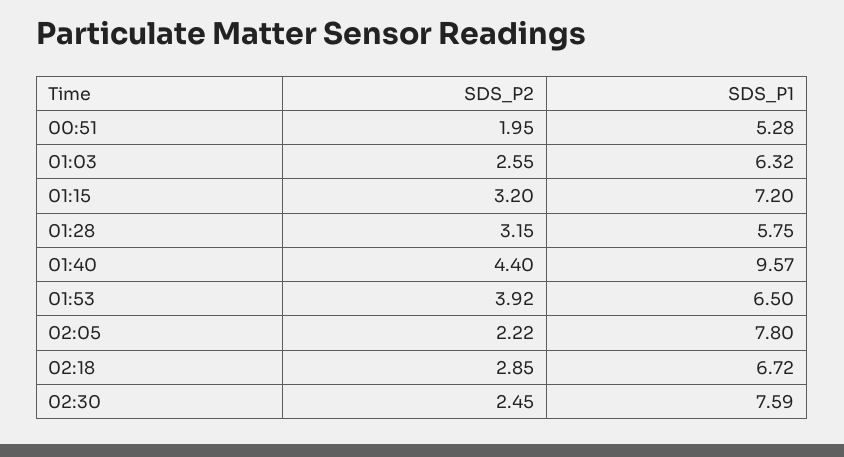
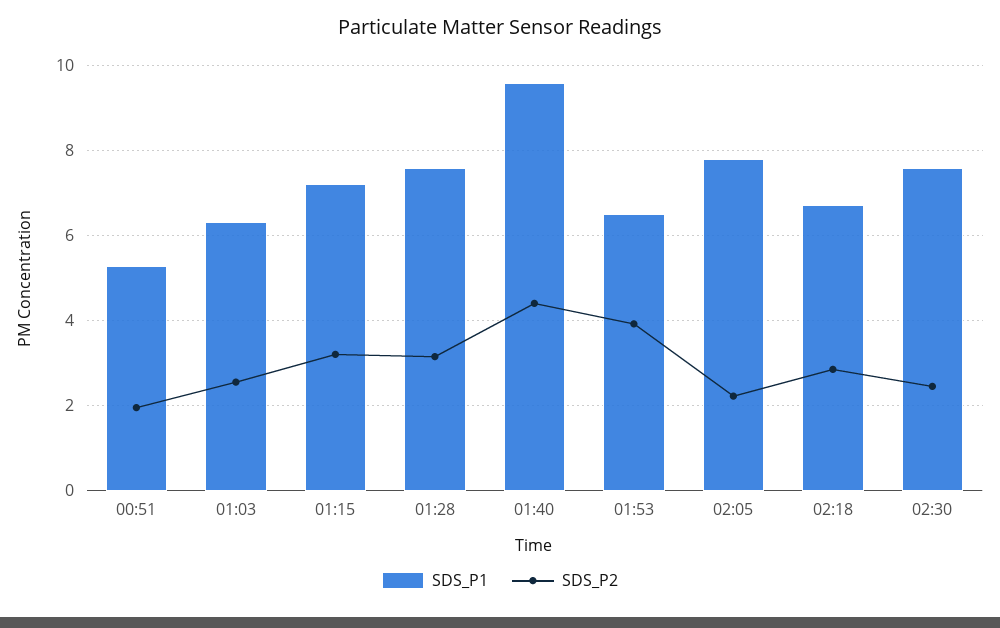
  {
    "SDS_P2": {
      "00:51": 1.95,
      "01:03": 2.55,
      "01:15": 3.2,
      "01:28": 3.15,
      "01:40": 4.4,
      "01:53": 3.92,
      "02:05": 2.22,
      "02:18": 2.85,
      "02:30": 2.45
    },
    "SDS_P1": {
      "00:51": 5.28,
      "01:03": 6.32,
      "01:15": 7.2,
-     "01:28": 5.75,
+     "01:28": 7.6,
      "01:40": 9.57,
      "01:53": 6.5,
      "02:05": 7.8,
      "02:18": 6.72,
      "02:30": 7.59
    }
  }

